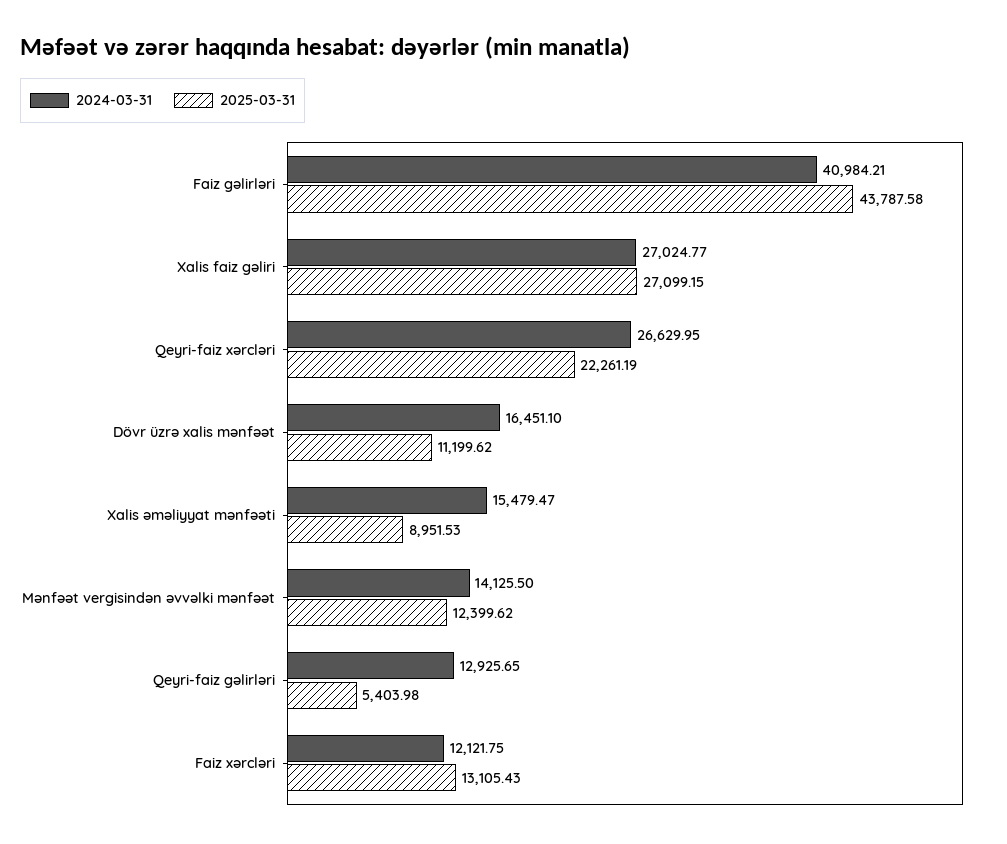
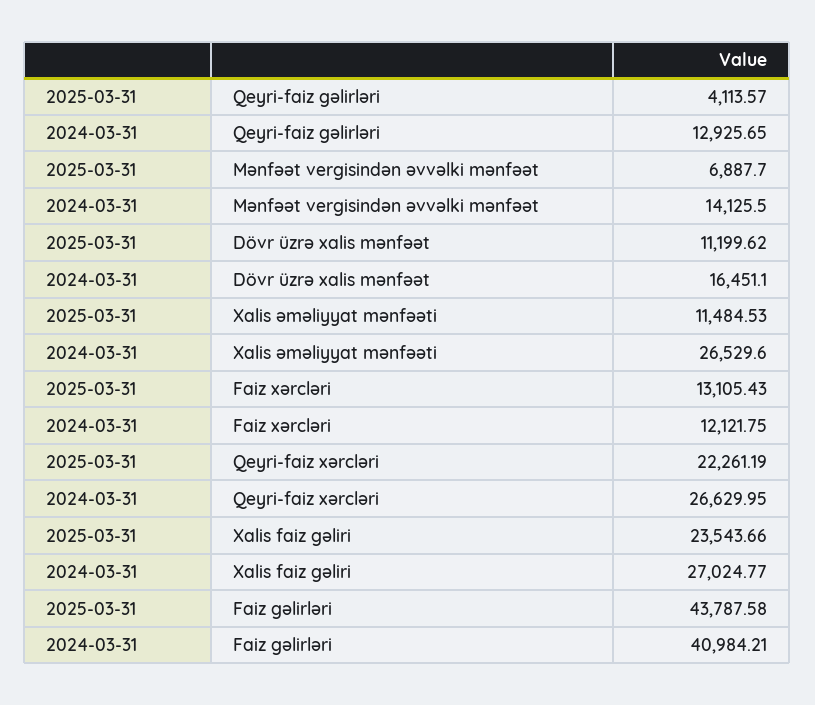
  {
    "2024-03-31": {
      "Faiz gəlirləri": 40984.21,
      "Xalis faiz gəliri": 27024.77,
      "Qeyri-faiz xərcləri": 26629.95,
      "Dövr üzrə xalis mənfəət": 16451.1,
-     "Xalis əməliyyat mənfəəti": 15479.47,
+     "Xalis əməliyyat mənfəəti": 26529.6,
      "Mənfəət vergisindən əvvəlki mənfəət": 14125.5,
      "Qeyri-faiz gəlirləri": 12925.65,
      "Faiz xərcləri": 12121.75
    },
    "2025-03-31": {
      "Faiz gəlirləri": 43787.58,
-     "Xalis faiz gəliri": 27099.15,
+     "Xalis faiz gəliri": 23543.66,
      "Qeyri-faiz xərcləri": 22261.19,
      "Dövr üzrə xalis mənfəət": 11199.62,
-     "Xalis əməliyyat mənfəəti": 8951.53,
+     "Xalis əməliyyat mənfəəti": 11484.53,
-     "Mənfəət vergisindən əvvəlki mənfəət": 12399.62,
+     "Mənfəət vergisindən əvvəlki mənfəət": 6887.7,
-     "Qeyri-faiz gəlirləri": 5403.98,
+     "Qeyri-faiz gəlirləri": 4113.57,
      "Faiz xərcləri": 13105.43
    }
  }

